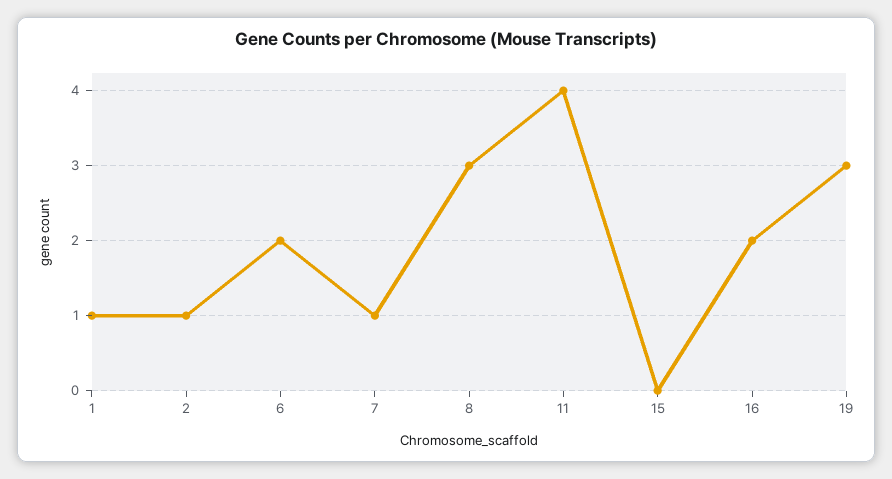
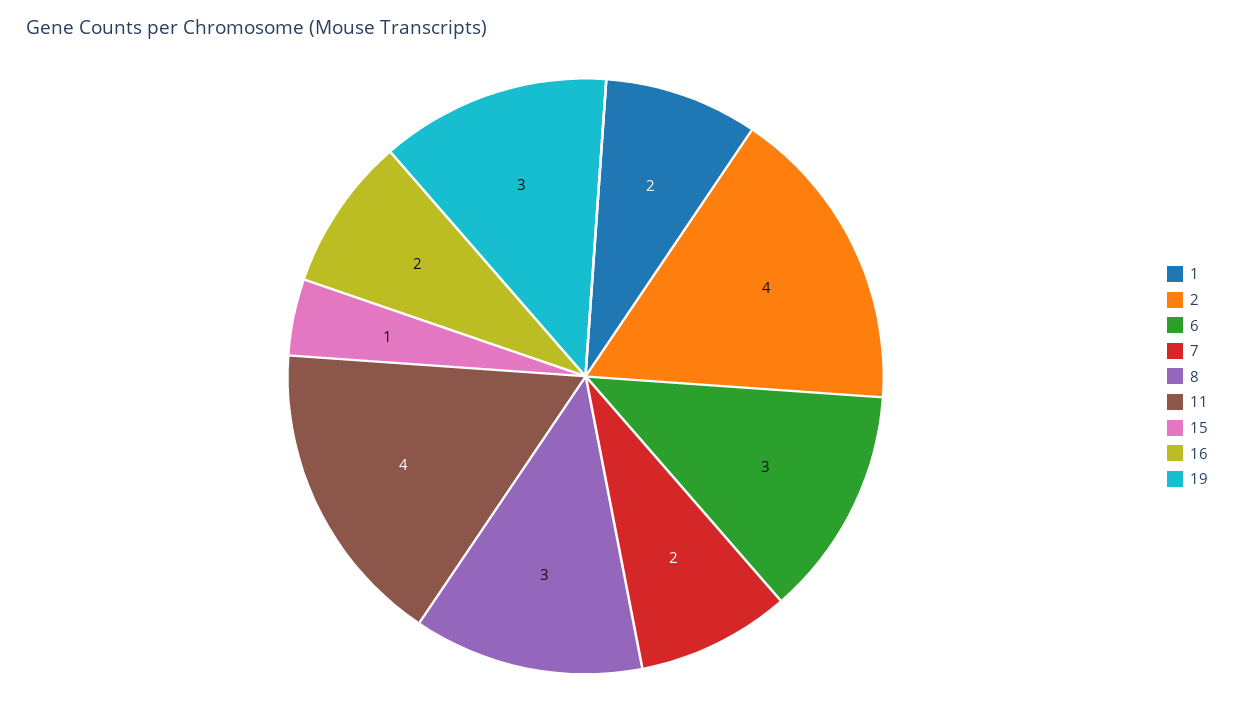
  {
-   "1": 1,
+   "1": 2,
-   "2": 1,
+   "2": 4,
-   "6": 2,
+   "6": 3,
-   "7": 1,
+   "7": 2,
    "8": 3,
    "11": 4,
-   "15": 0,
+   "15": 1,
    "16": 2,
    "19": 3
  }

